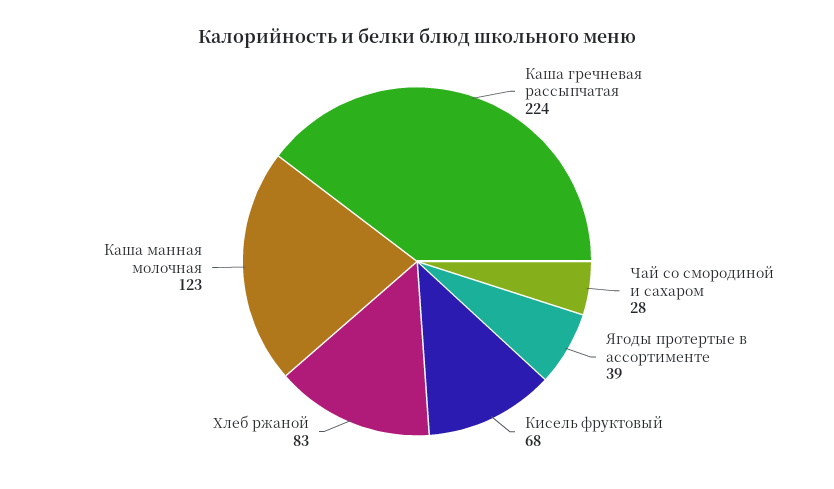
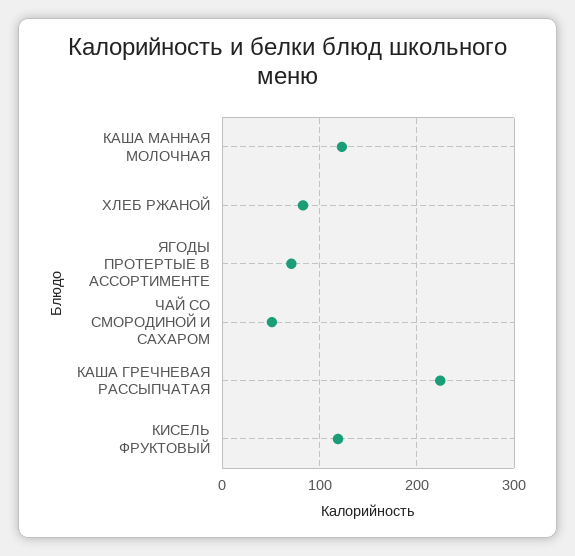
  {
    "Каша гречневая рассыпчатая": 224,
-   "Чай со смородиной и сахаром": 28,
+   "Чай со смородиной и сахаром": 50,
-   "Ягоды протертые в ассортименте": 39,
+   "Ягоды протертые в ассортименте": 70,
-   "Кисель фруктовый": 68,
+   "Кисель фруктовый": 120,
    "Хлеб ржаной": 83,
    "Каша манная молочная": 123
  }

